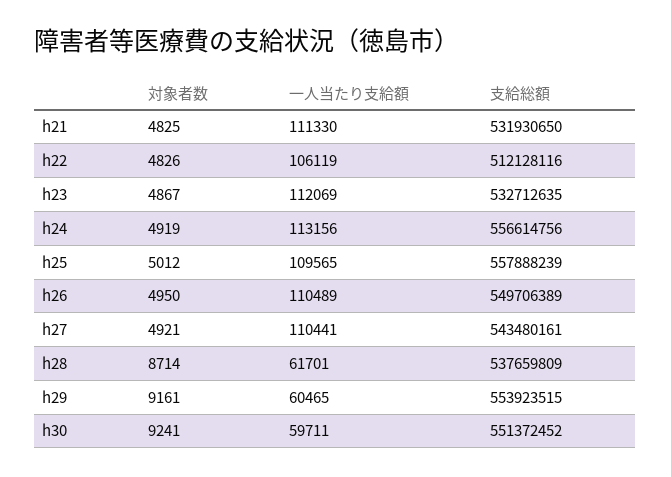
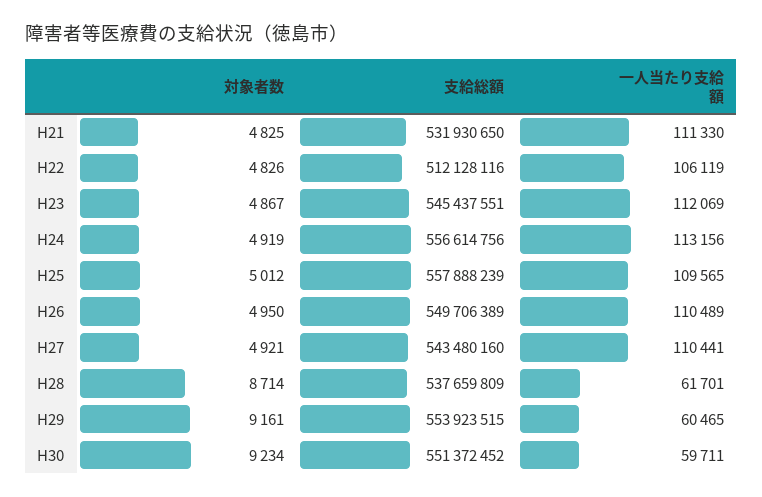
  {
    "対象者数": {
      "h21": 4825,
      "h22": 4826,
      "h23": 4867,
      "h24": 4919,
      "h25": 5012,
      "h26": 4950,
      "h27": 4921,
      "h28": 8714,
      "h29": 9161,
-     "h30": 9241
+     "h30": 9234
    },
    "一人当たり支給額": {
      "h21": 111330,
      "h22": 106119,
      "h23": 112069,
      "h24": 113156,
      "h25": 109565,
      "h26": 110489,
      "h27": 110441,
      "h28": 61701,
      "h29": 60465,
      "h30": 59711
    },
    "支給総額": {
      "h21": 531930650,
      "h22": 512128116,
-     "h23": 532712635,
+     "h23": 545437551,
      "h24": 556614756,
      "h25": 557888239,
      "h26": 549706389,
-     "h27": 543480161,
+     "h27": 543480160,
      "h28": 537659809,
      "h29": 553923515,
      "h30": 551372452
    }
  }

